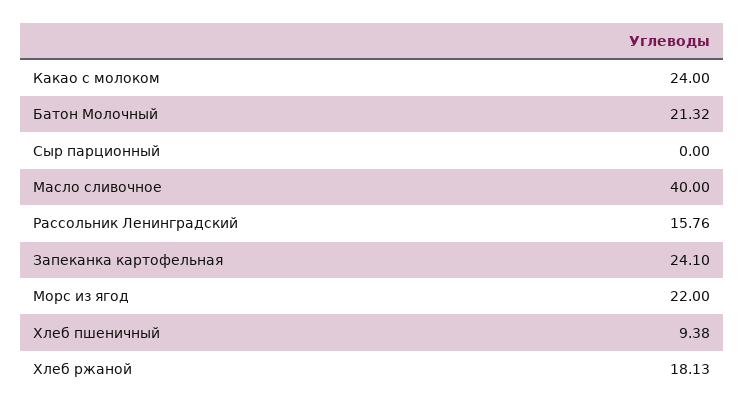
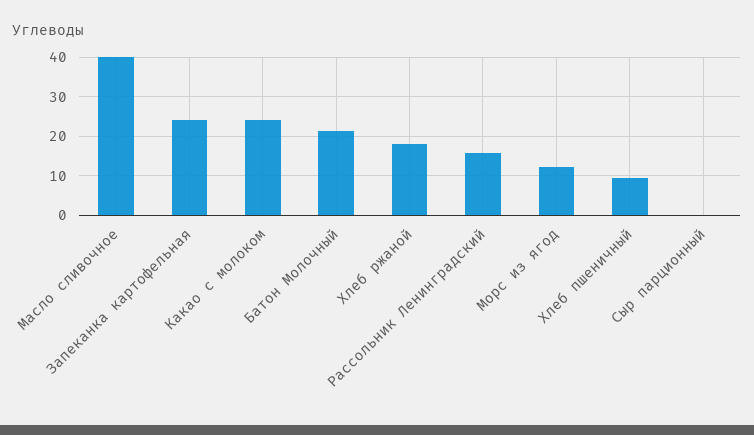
  {
    "Какао с молоком": 24,
    "Батон Молочный": 21.32,
    "Сыр парционный": 0,
    "Масло сливочное": 40,
    "Рассольник Ленинградский": 15.76,
    "Запеканка картофельная": 24.1,
-   "Морс из ягод": 22,
+   "Морс из ягод": 12,
    "Хлеб пшеничный": 9.38,
    "Хлеб ржаной": 18.13
  }

